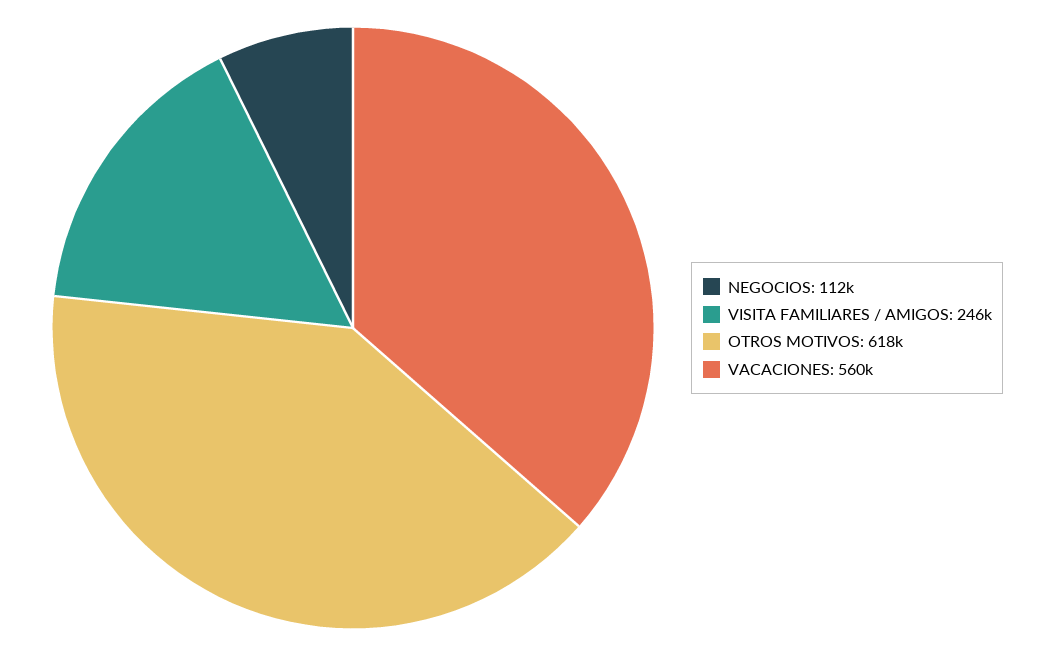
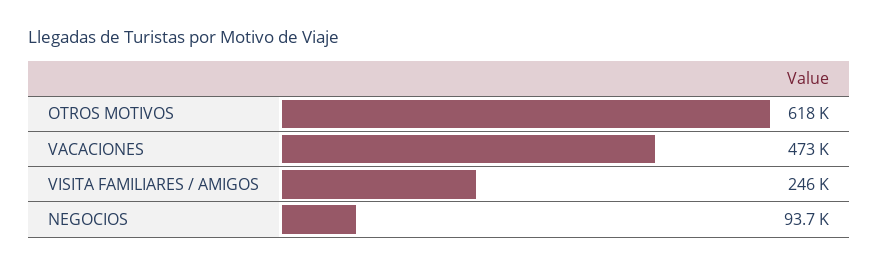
  {
-   "NEGOCIOS": 112000,
+   "NEGOCIOS": 93700,
    "VISITA FAMILIARES / AMIGOS": 246000,
    "OTROS MOTIVOS": 618000,
-   "VACACIONES": 560000
+   "VACACIONES": 473000
  }

